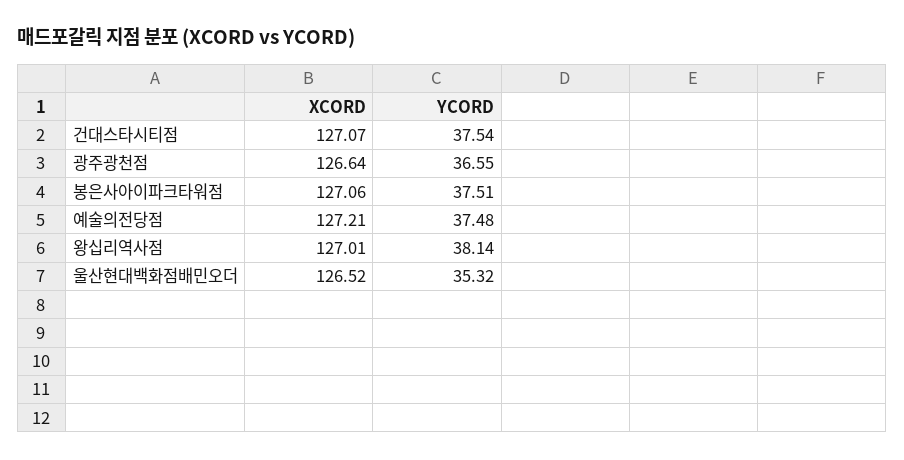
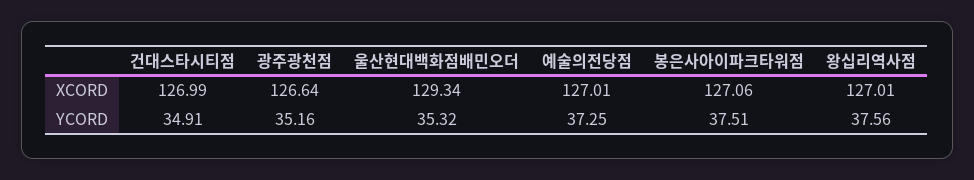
  {
    "XCORD": {
-     "건대스타시티점": 127.07,
+     "건대스타시티점": 126.99,
      "광주광천점": 126.64,
      "봉은사아이파크타워점": 127.06,
-     "예술의전당점": 127.21,
+     "예술의전당점": 127.01,
      "왕십리역사점": 127.01,
-     "울산현대백화점배민오더": 126.52
+     "울산현대백화점배민오더": 129.34
    },
    "YCORD": {
-     "건대스타시티점": 37.54,
+     "건대스타시티점": 34.91,
-     "광주광천점": 36.55,
+     "광주광천점": 35.16,
      "봉은사아이파크타워점": 37.51,
-     "예술의전당점": 37.48,
+     "예술의전당점": 37.25,
-     "왕십리역사점": 38.14,
+     "왕십리역사점": 37.56,
      "울산현대백화점배민오더": 35.32
    }
  }

